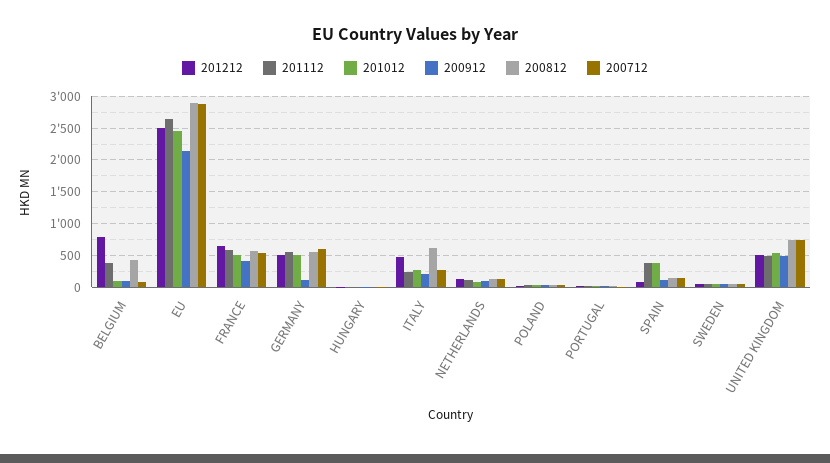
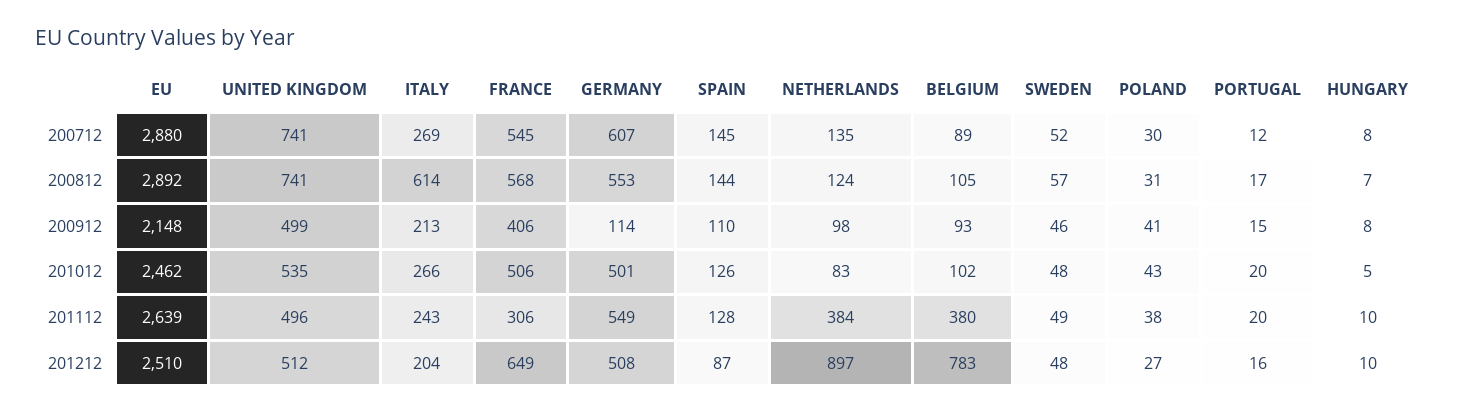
  {
    "201212": {
      "BELGIUM": 783,
      "EU": 2510,
      "FRANCE": 649,
      "GERMANY": 508,
      "HUNGARY": 10,
-     "ITALY": 500,
+     "ITALY": 204,
-     "NETHERLANDS": 100,
+     "NETHERLANDS": 897,
      "POLAND": 27,
      "PORTUGAL": 16,
      "SPAIN": 87,
      "SWEDEN": 48,
      "UNITED KINGDOM": 512
    },
    "201112": {
      "BELGIUM": 380,
      "EU": 2639,
-     "FRANCE": 600,
+     "FRANCE": 306,
      "GERMANY": 549,
      "HUNGARY": 10,
      "ITALY": 243,
-     "NETHERLANDS": 100,
+     "NETHERLANDS": 384,
      "POLAND": 38,
      "PORTUGAL": 20,
-     "SPAIN": 400,
+     "SPAIN": 128,
      "SWEDEN": 49,
      "UNITED KINGDOM": 496
    },
    "201012": {
      "BELGIUM": 102,
      "EU": 2462,
      "FRANCE": 506,
      "GERMANY": 501,
      "HUNGARY": 5,
      "ITALY": 266,
      "NETHERLANDS": 83,
      "POLAND": 43,
      "PORTUGAL": 20,
-     "SPAIN": 400,
+     "SPAIN": 126,
      "SWEDEN": 48,
      "UNITED KINGDOM": 535
    },
    "200912": {
      "BELGIUM": 93,
      "EU": 2148,
      "FRANCE": 406,
      "GERMANY": 114,
      "HUNGARY": 8,
      "ITALY": 213,
      "NETHERLANDS": 98,
      "POLAND": 41,
      "PORTUGAL": 15,
      "SPAIN": 110,
      "SWEDEN": 46,
      "UNITED KINGDOM": 499
    },
    "200812": {
-     "BELGIUM": 400,
+     "BELGIUM": 105,
      "EU": 2892,
      "FRANCE": 568,
      "GERMANY": 553,
      "HUNGARY": 7,
      "ITALY": 614,
      "NETHERLANDS": 124,
      "POLAND": 31,
      "PORTUGAL": 17,
      "SPAIN": 144,
      "SWEDEN": 57,
      "UNITED KINGDOM": 741
    },
    "200712": {
      "BELGIUM": 89,
      "EU": 2880,
      "FRANCE": 545,
      "GERMANY": 607,
      "HUNGARY": 8,
      "ITALY": 269,
      "NETHERLANDS": 135,
      "POLAND": 30,
      "PORTUGAL": 12,
      "SPAIN": 145,
      "SWEDEN": 52,
      "UNITED KINGDOM": 741
    }
  }

